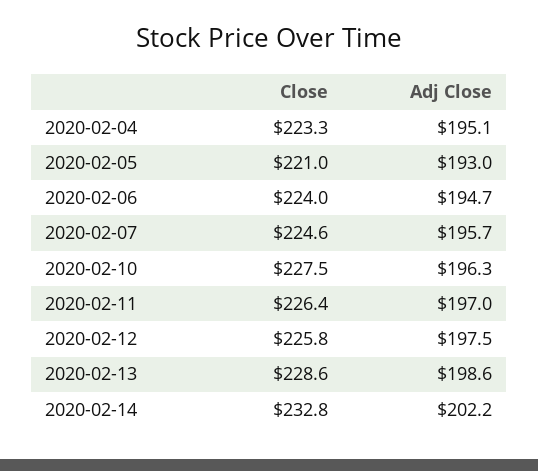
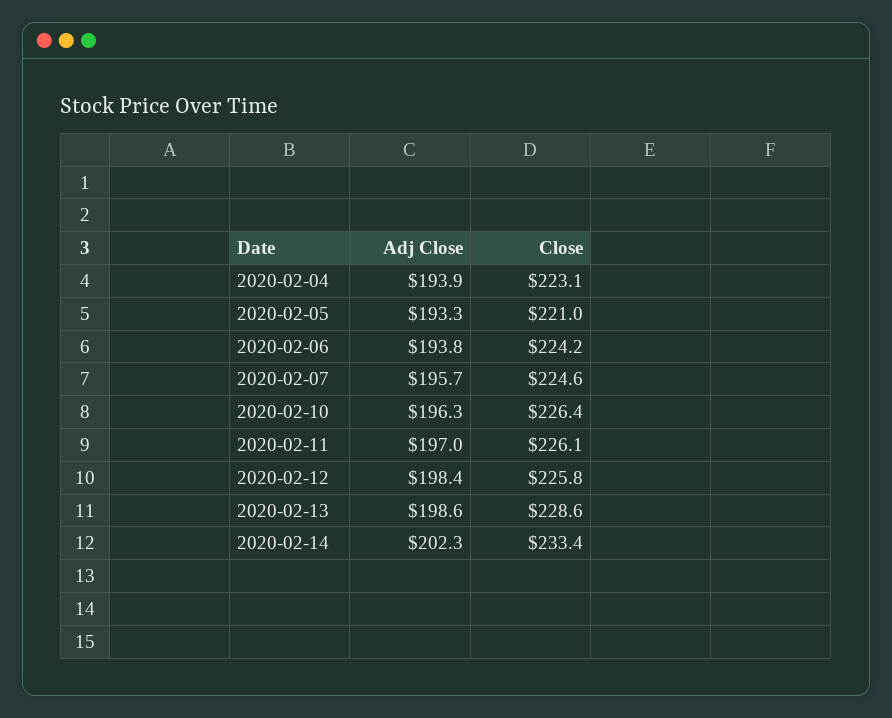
  {
    "Close": {
-     "2020-02-04": 223.3,
+     "2020-02-04": 223.1,
      "2020-02-05": 221,
-     "2020-02-06": 224,
+     "2020-02-06": 224.2,
      "2020-02-07": 224.6,
-     "2020-02-10": 227.5,
+     "2020-02-10": 226.4,
-     "2020-02-11": 226.4,
+     "2020-02-11": 226.1,
      "2020-02-12": 225.8,
      "2020-02-13": 228.6,
-     "2020-02-14": 232.8
+     "2020-02-14": 233.4
    },
    "Adj Close": {
-     "2020-02-04": 195.1,
+     "2020-02-04": 193.9,
-     "2020-02-05": 193,
+     "2020-02-05": 193.3,
-     "2020-02-06": 194.7,
+     "2020-02-06": 193.8,
      "2020-02-07": 195.7,
      "2020-02-10": 196.3,
      "2020-02-11": 197,
-     "2020-02-12": 197.5,
+     "2020-02-12": 198.4,
      "2020-02-13": 198.6,
-     "2020-02-14": 202.2
+     "2020-02-14": 202.3
    }
  }

